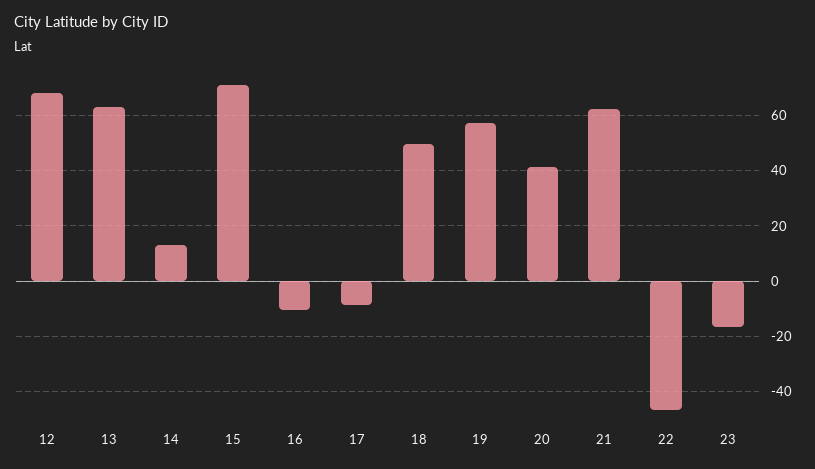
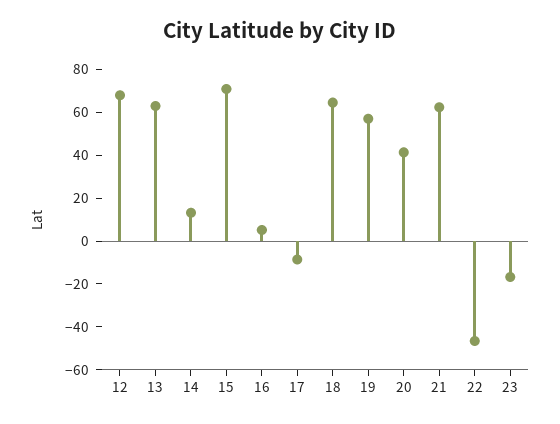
  {
    "12": 67.5,
    "13": 62.5,
    "14": 12.5,
    "15": 70,
-   "16": -10,
+   "16": 5,
    "17": -7.5,
-   "18": 50,
+   "18": 65,
    "19": 57.5,
    "20": 42.5,
    "21": 62.5,
    "22": -47.5,
    "23": -17.5
  }

